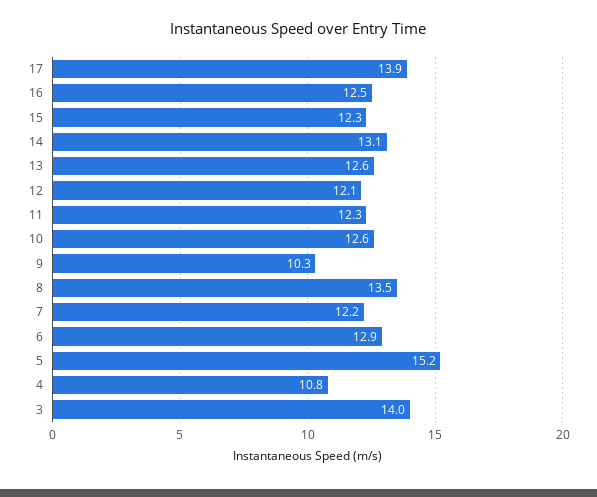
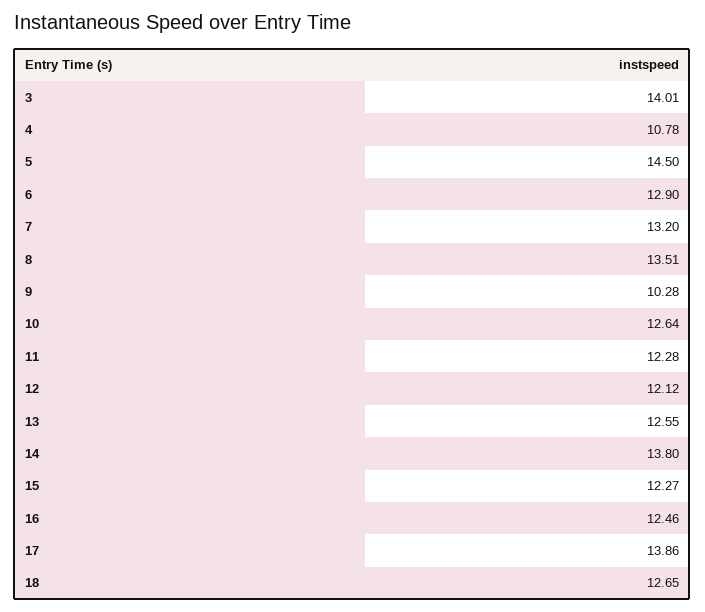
  {
    "17": 13.86,
    "16": 12.46,
    "15": 12.27,
-   "14": 13.1,
+   "14": 13.8,
    "13": 12.55,
    "12": 12.12,
    "11": 12.28,
    "10": 12.64,
    "9": 10.28,
    "8": 13.51,
-   "7": 12.2,
+   "7": 13.2,
    "6": 12.9,
-   "5": 15.2,
+   "5": 14.5,
    "4": 10.78,
-   "3": 14.01
+   "3": 14.01,
+   "18": 12.65
  }

